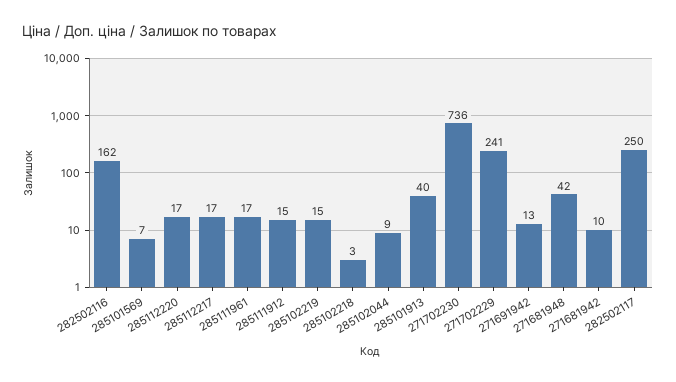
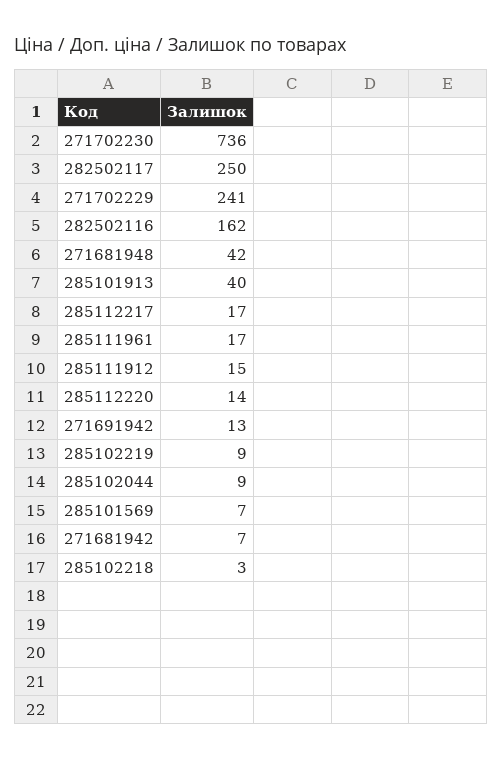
  {
    "282502116": 162,
    "285101569": 7,
-   "285112220": 17,
+   "285112220": 14,
    "285112217": 17,
    "285111961": 17,
    "285111912": 15,
-   "285102219": 15,
+   "285102219": 9,
    "285102218": 3,
    "285102044": 9,
    "285101913": 40,
    "271702230": 736,
    "271702229": 241,
    "271691942": 13,
    "271681948": 42,
-   "271681942": 10,
+   "271681942": 7,
    "282502117": 250
  }

